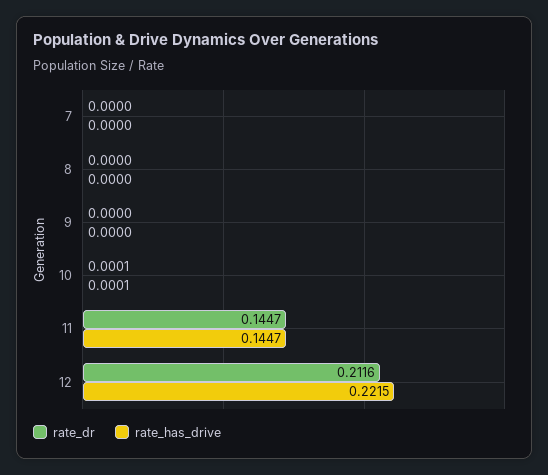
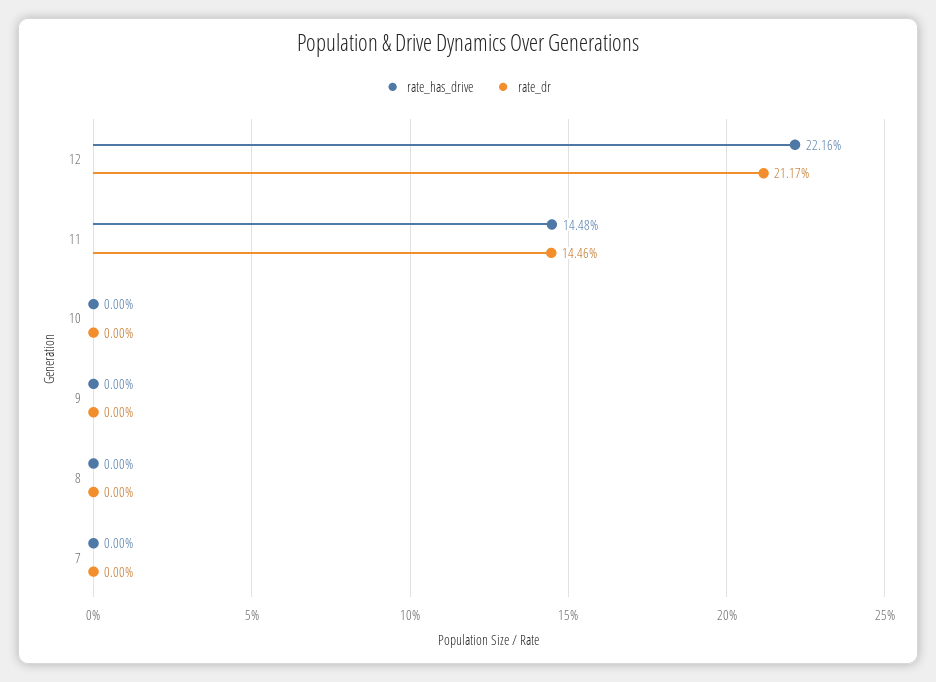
  {
    "rate_dr": {
      "7": 0,
      "8": 0,
      "9": 0,
-     "10": 0.0001,
+     "10": 0,
-     "11": 0.1447,
+     "11": 0.1446,
-     "12": 0.2116
+     "12": 0.2117
    },
    "rate_has_drive": {
      "7": 0,
      "8": 0,
      "9": 0,
-     "10": 0.0001,
+     "10": 0,
-     "11": 0.1447,
+     "11": 0.1448,
-     "12": 0.2215
+     "12": 0.2216
    }
  }

